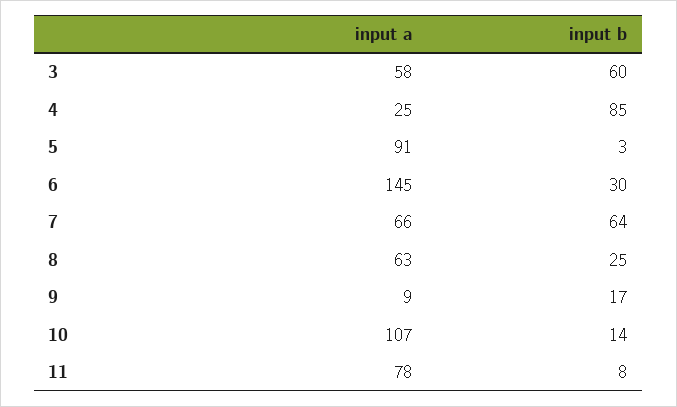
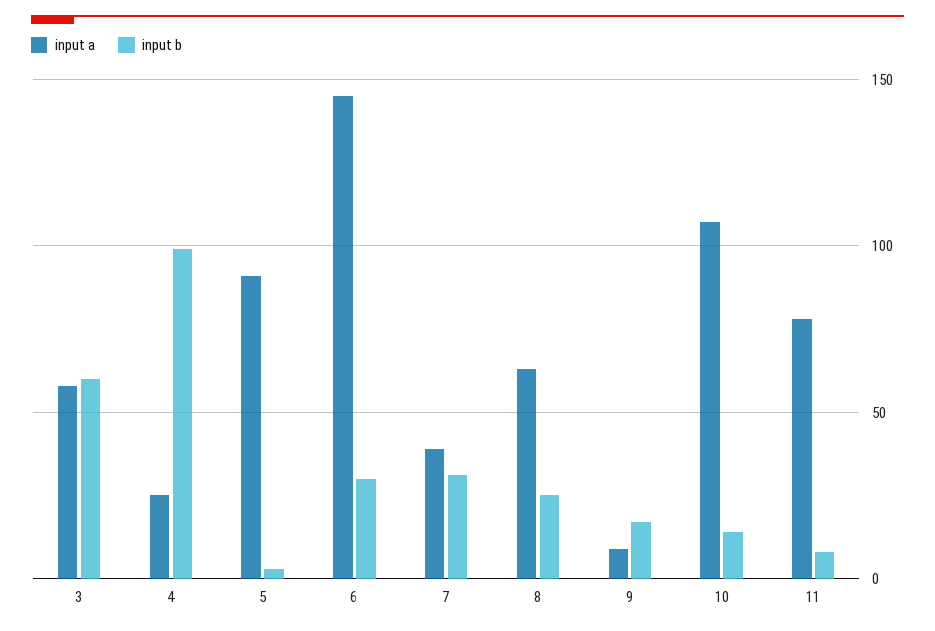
  {
    "input a": {
      "3": 58,
      "4": 25,
      "5": 91,
      "6": 145,
-     "7": 66,
+     "7": 40,
      "8": 63,
      "9": 9,
      "10": 107,
      "11": 78
    },
    "input b": {
      "3": 60,
-     "4": 85,
+     "4": 100,
      "5": 3,
      "6": 30,
-     "7": 64,
+     "7": 30,
      "8": 25,
      "9": 17,
      "10": 14,
      "11": 8
    }
  }

